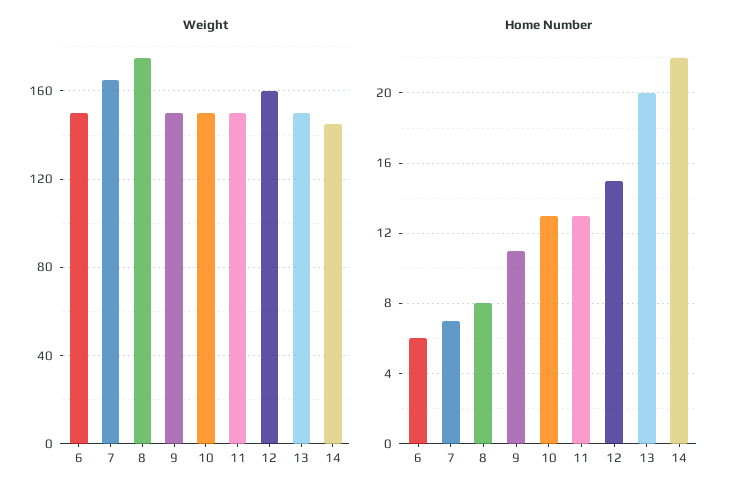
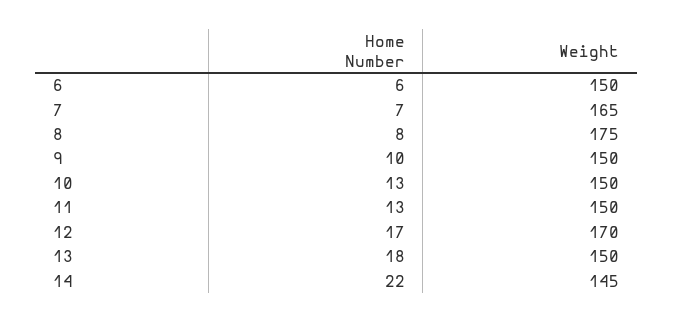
  {
    "Weight": {
      "6": 150,
      "7": 165,
      "8": 175,
      "9": 150,
      "10": 150,
      "11": 150,
-     "12": 160,
+     "12": 170,
      "13": 150,
      "14": 145
    },
    "Home Number": {
      "6": 6,
      "7": 7,
      "8": 8,
-     "9": 11,
+     "9": 10,
      "10": 13,
      "11": 13,
-     "12": 15,
+     "12": 17,
-     "13": 20,
+     "13": 18,
      "14": 22
    }
  }

